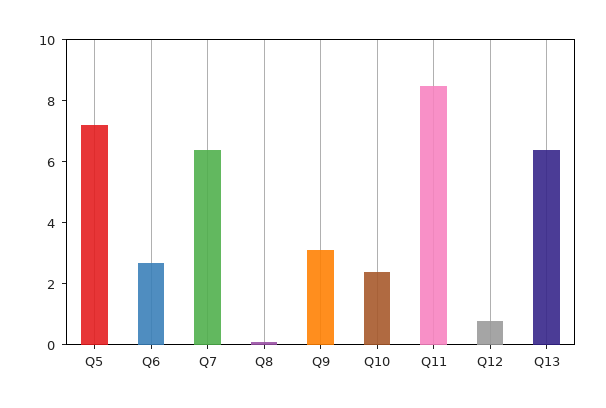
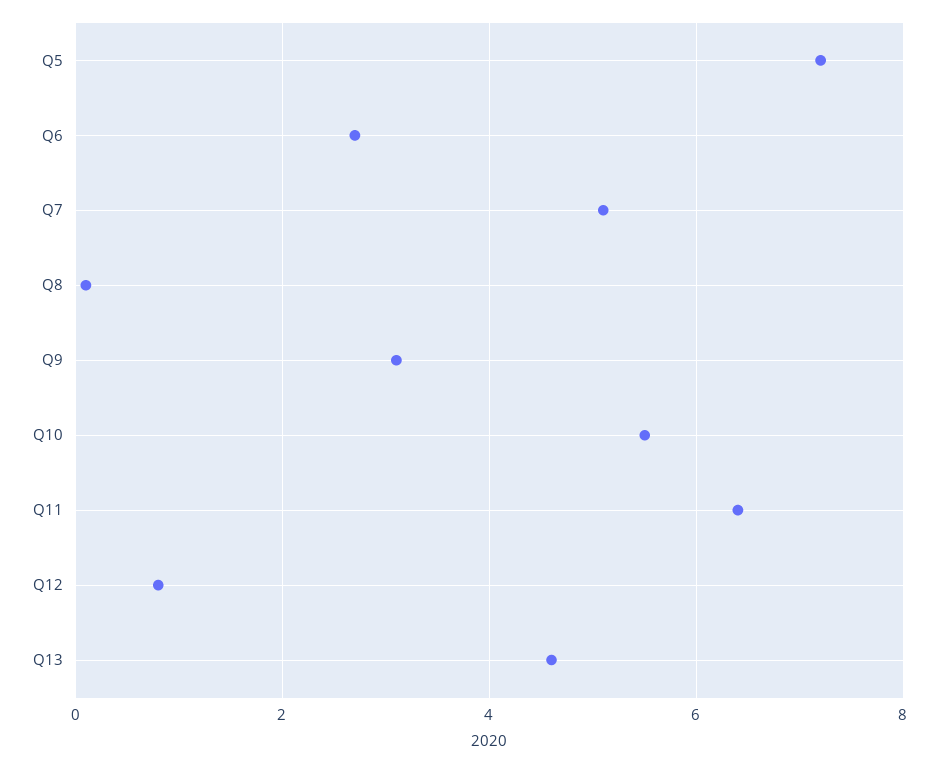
  {
    "Q5": 7,
    "Q6": 2.5,
-   "Q7": 6.5,
+   "Q7": 5,
    "Q8": 0,
    "Q9": 3,
-   "Q10": 2.5,
+   "Q10": 5.5,
-   "Q11": 8.5,
+   "Q11": 6.5,
    "Q12": 1,
-   "Q13": 6.5
+   "Q13": 4.5
  }

